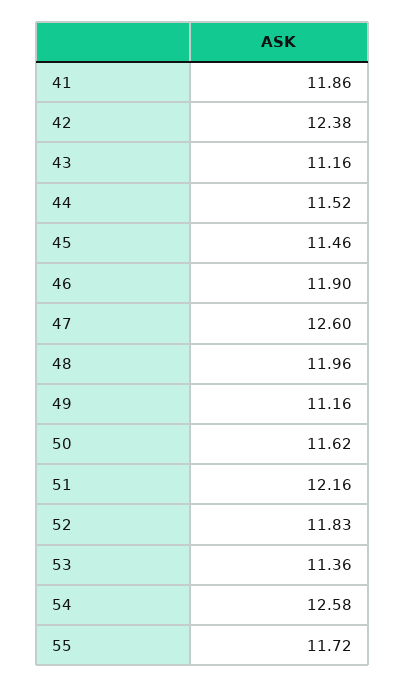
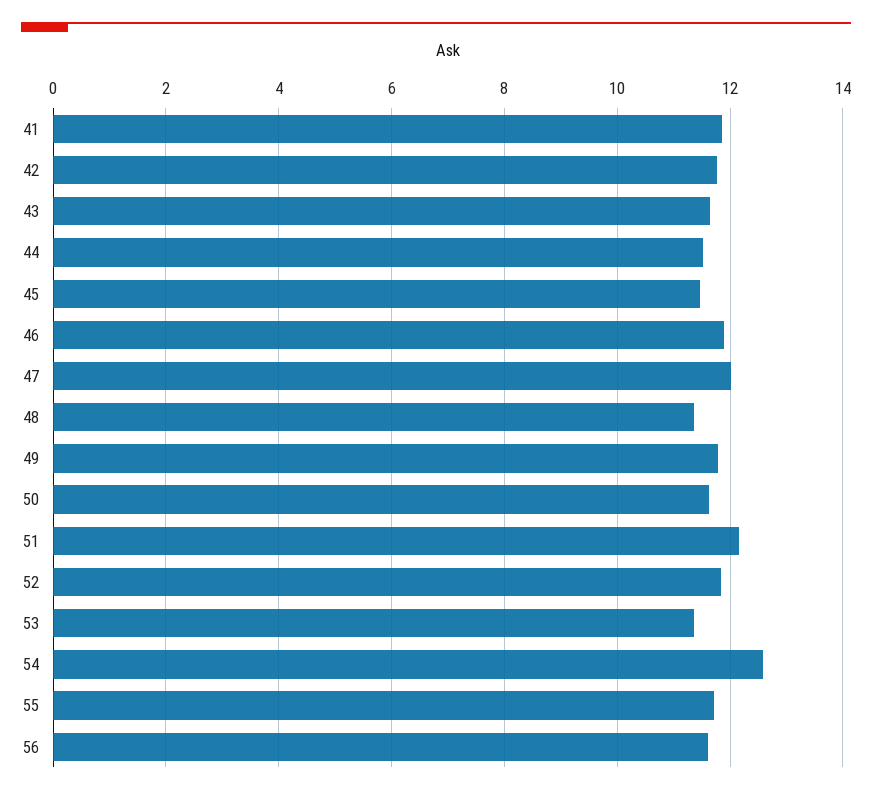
  {
    "41": 11.86,
-   "42": 12.38,
+   "42": 11.8,
-   "43": 11.16,
+   "43": 11.6,
    "44": 11.52,
    "45": 11.46,
    "46": 11.9,
-   "47": 12.6,
+   "47": 12,
-   "48": 11.96,
+   "48": 11.4,
-   "49": 11.16,
+   "49": 11.8,
    "50": 11.62,
    "51": 12.16,
    "52": 11.83,
    "53": 11.36,
    "54": 12.58,
-   "55": 11.72
+   "55": 11.72,
+   "56": 11.6
  }

